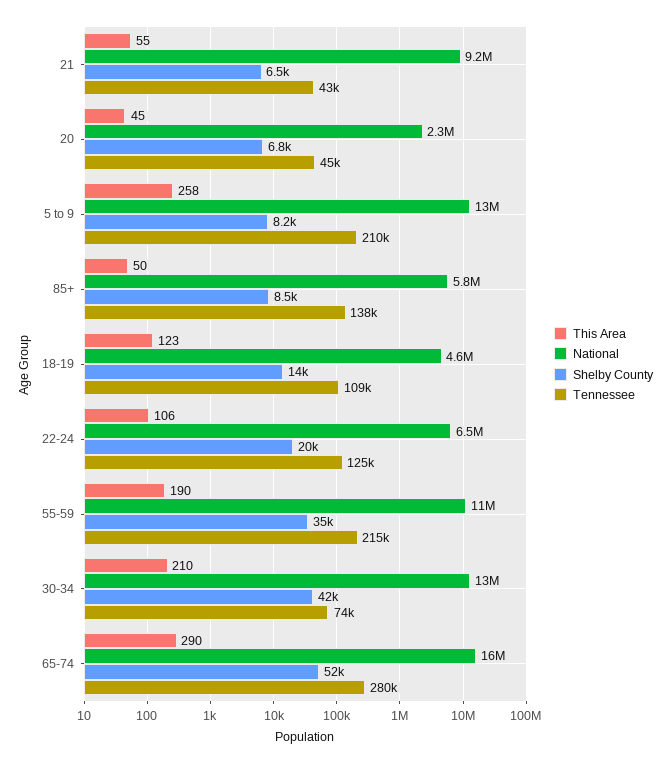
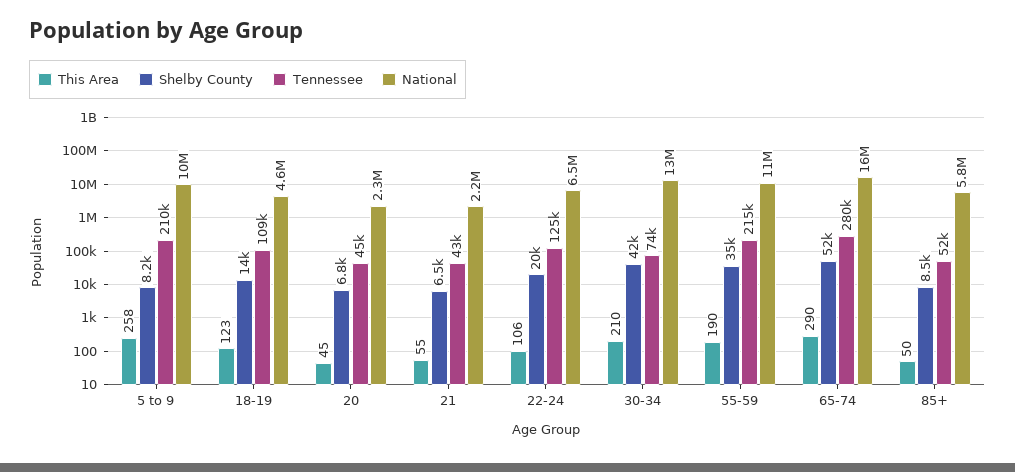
  {
    "This Area": {
      "21": 55,
      "20": 45,
      "5 to 9": 258,
      "85+": 50,
      "18-19": 123,
      "22-24": 106,
      "55-59": 190,
      "30-34": 210,
      "65-74": 290
    },
    "National": {
-     "21": 9200000,
+     "21": 2200000,
      "20": 2300000,
-     "5 to 9": 13000000,
+     "5 to 9": 10000000,
      "85+": 5800000,
      "18-19": 4600000,
      "22-24": 6500000,
      "55-59": 11000000,
      "30-34": 13000000,
      "65-74": 16000000
    },
    "Shelby County": {
      "21": 6500,
      "20": 6800,
      "5 to 9": 8200,
      "85+": 8500,
      "18-19": 14000,
      "22-24": 20000,
      "55-59": 35000,
      "30-34": 42000,
      "65-74": 52000
    },
    "Tennessee": {
      "21": 43000,
      "20": 45000,
      "5 to 9": 210000,
-     "85+": 138000,
+     "85+": 52000,
      "18-19": 109000,
      "22-24": 125000,
      "55-59": 215000,
      "30-34": 74000,
      "65-74": 280000
    }
  }

